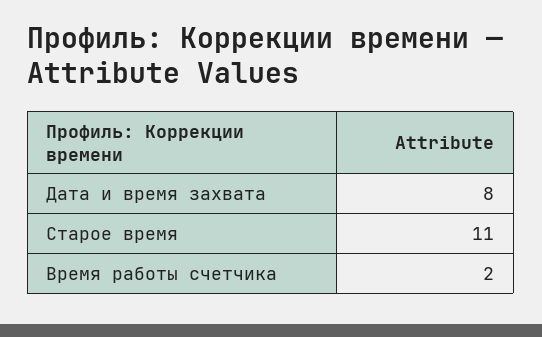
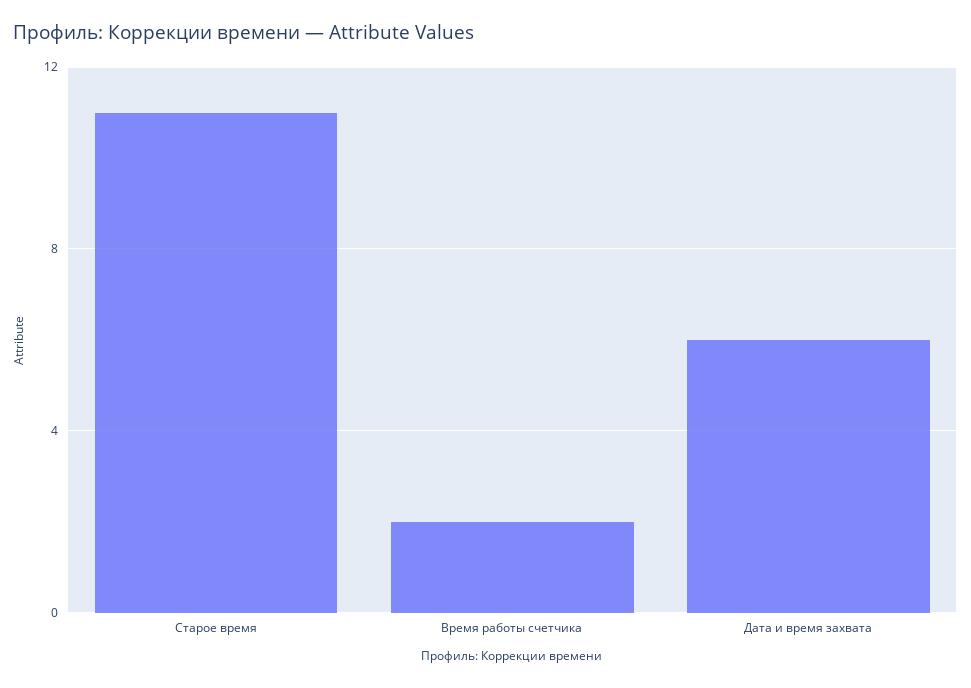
  {
-   "Дата и время захвата": 8,
+   "Дата и время захвата": 6,
    "Старое время": 11,
    "Время работы счетчика": 2
  }

